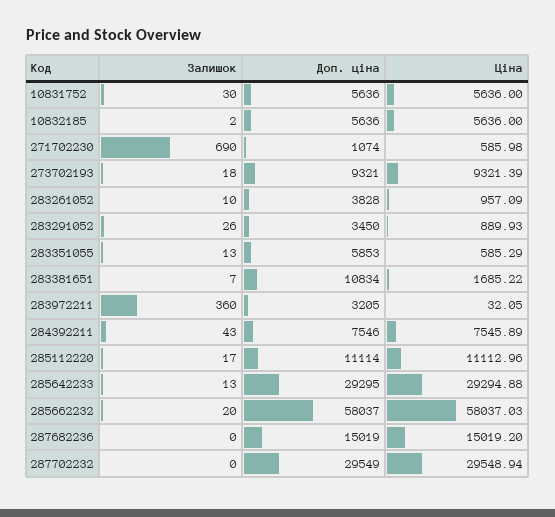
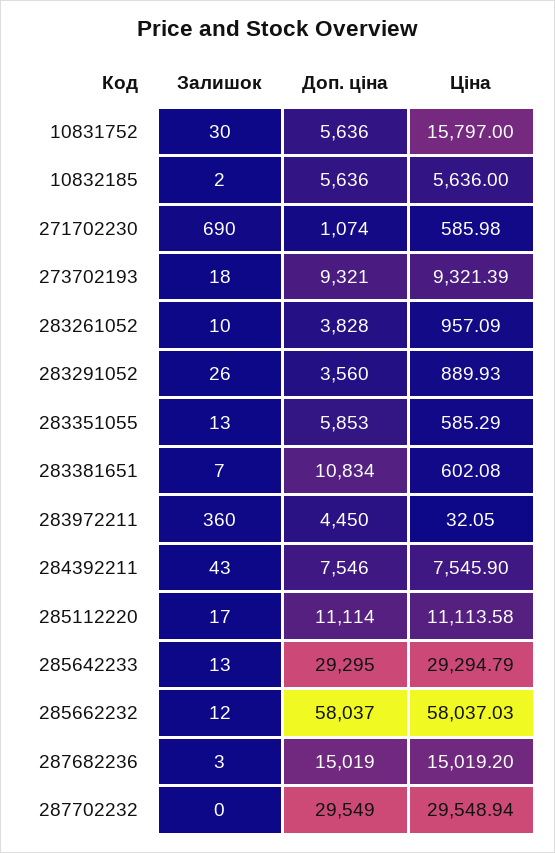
  {
    "Залишок": {
      "10831752": 30,
      "10832185": 2,
      "271702230": 690,
      "273702193": 18,
      "283261052": 10,
      "283291052": 26,
      "283351055": 13,
      "283381651": 7,
      "283972211": 360,
      "284392211": 43,
      "285112220": 17,
      "285642233": 13,
-     "285662232": 20,
+     "285662232": 12,
-     "287682236": 0,
+     "287682236": 3,
      "287702232": 0
    },
    "Доп. ціна": {
      "10831752": 5636,
      "10832185": 5636,
      "271702230": 1074,
      "273702193": 9321,
      "283261052": 3828,
-     "283291052": 3450,
+     "283291052": 3560,
      "283351055": 5853,
      "283381651": 10834,
-     "283972211": 3205,
+     "283972211": 4450,
      "284392211": 7546,
      "285112220": 11114,
      "285642233": 29295,
      "285662232": 58037,
      "287682236": 15019,
      "287702232": 29549
    },
    "Ціна": {
-     "10831752": 5636,
+     "10831752": 15797,
      "10832185": 5636,
      "271702230": 585.98,
      "273702193": 9321.39,
      "283261052": 957.09,
      "283291052": 889.93,
      "283351055": 585.29,
-     "283381651": 1685.22,
+     "283381651": 602.08,
      "283972211": 32.05,
-     "284392211": 7545.89,
+     "284392211": 7545.9,
-     "285112220": 11112.96,
+     "285112220": 11113.58,
-     "285642233": 29294.88,
+     "285642233": 29294.79,
      "285662232": 58037.03,
      "287682236": 15019.2,
      "287702232": 29548.94
    }
  }

